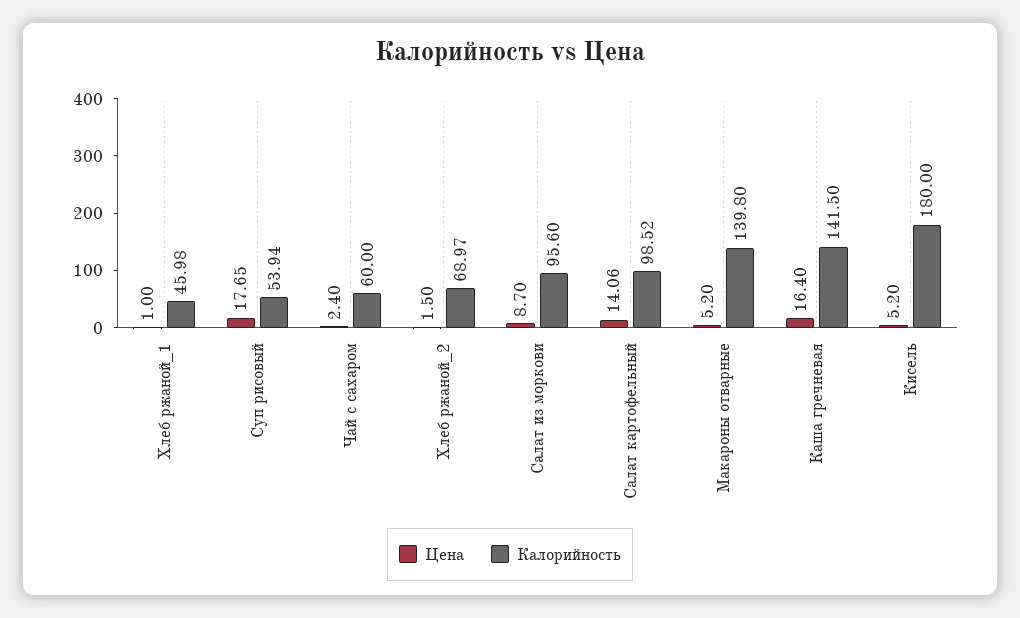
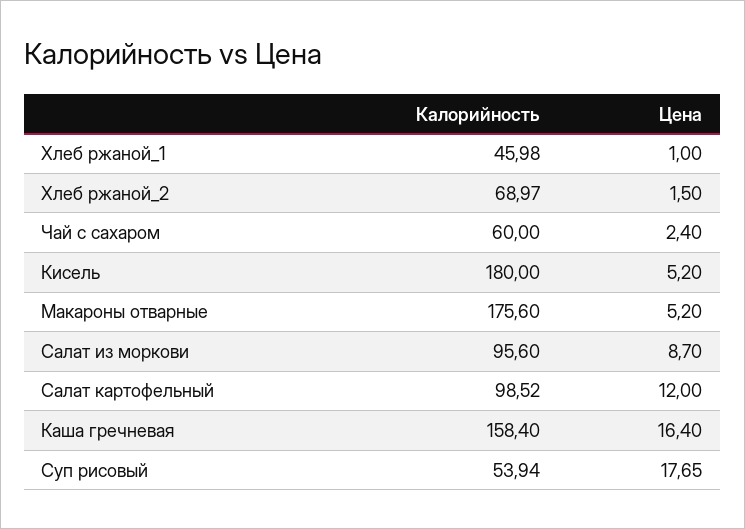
  {
    "Цена": {
      "Хлеб ржаной_1": 1,
      "Суп рисовый": 17.65,
      "Чай с сахаром": 2.4,
      "Хлеб ржаной_2": 1.5,
      "Салат из моркови": 8.7,
-     "Салат картофельный": 14.06,
+     "Салат картофельный": 12,
      "Макароны отварные": 5.2,
      "Каша гречневая": 16.4,
      "Кисель": 5.2
    },
    "Калорийность": {
      "Хлеб ржаной_1": 45.98,
      "Суп рисовый": 53.94,
      "Чай с сахаром": 60,
      "Хлеб ржаной_2": 68.97,
      "Салат из моркови": 95.6,
      "Салат картофельный": 98.52,
-     "Макароны отварные": 139.8,
+     "Макароны отварные": 175.6,
-     "Каша гречневая": 141.5,
+     "Каша гречневая": 158.4,
      "Кисель": 180
    }
  }

